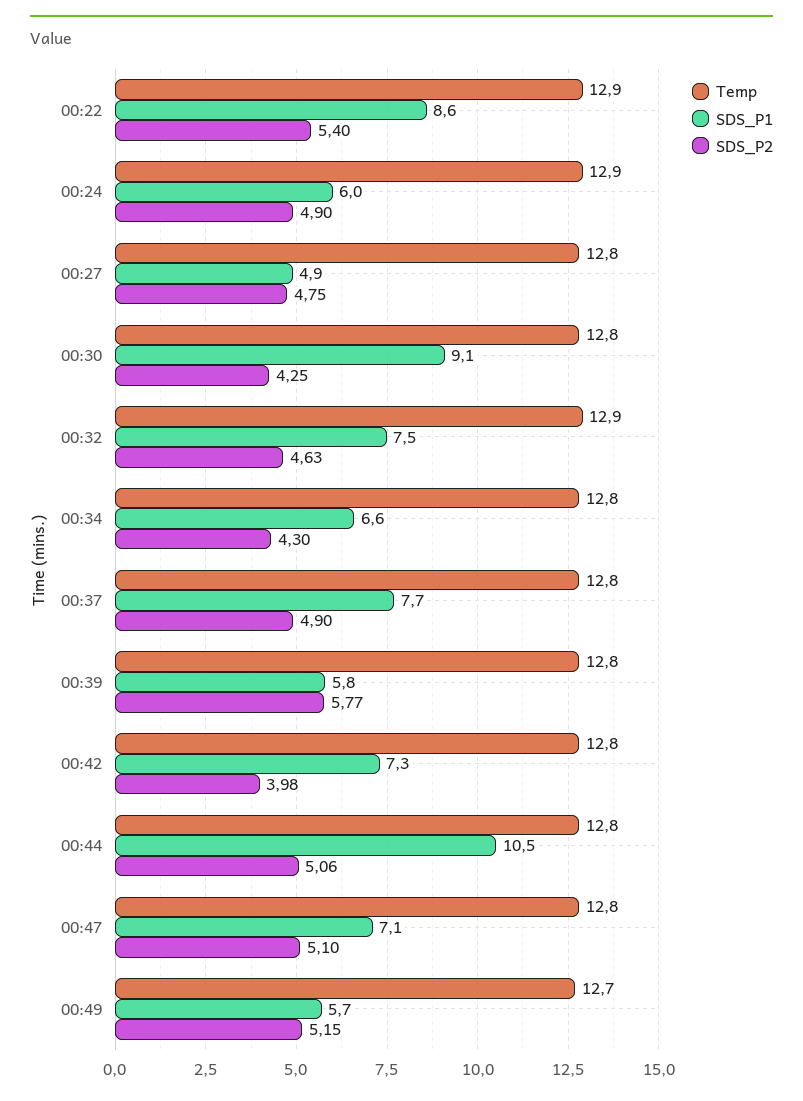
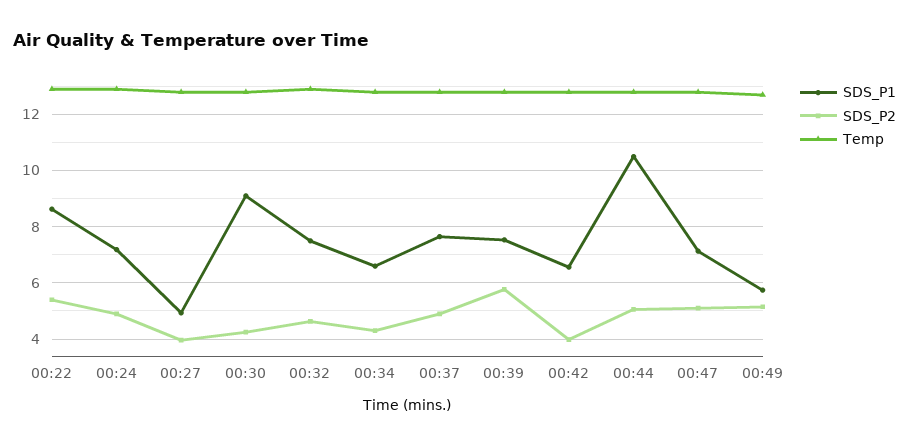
  {
    "Temp": {
      "00:22": 12.9,
      "00:24": 12.9,
      "00:27": 12.8,
      "00:30": 12.8,
      "00:32": 12.9,
      "00:34": 12.8,
      "00:37": 12.8,
      "00:39": 12.8,
      "00:42": 12.8,
      "00:44": 12.8,
      "00:47": 12.8,
      "00:49": 12.7
    },
    "SDS_P1": {
      "00:22": 8.6,
-     "00:24": 6,
+     "00:24": 7.25,
      "00:27": 4.9,
      "00:30": 9.1,
      "00:32": 7.5,
      "00:34": 6.6,
      "00:37": 7.7,
-     "00:39": 5.8,
+     "00:39": 7.5,
-     "00:42": 7.3,
+     "00:42": 6.5,
      "00:44": 10.5,
      "00:47": 7.1,
      "00:49": 5.7
    },
    "SDS_P2": {
      "00:22": 5.4,
      "00:24": 4.9,
-     "00:27": 4.75,
+     "00:27": 4,
      "00:30": 4.25,
      "00:32": 4.63,
      "00:34": 4.3,
      "00:37": 4.9,
      "00:39": 5.77,
      "00:42": 3.98,
      "00:44": 5.06,
      "00:47": 5.1,
      "00:49": 5.15
    }
  }

